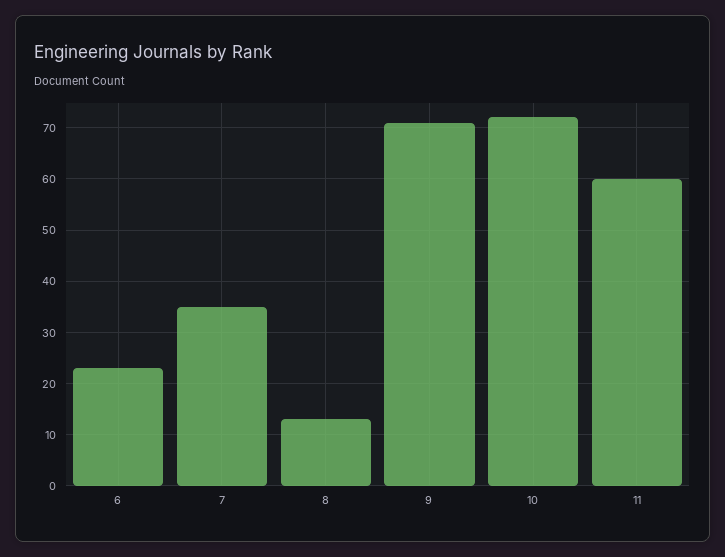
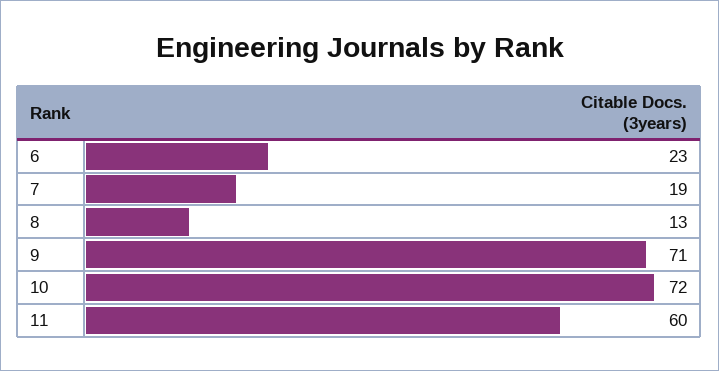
  {
    "6": 23,
-   "7": 35,
+   "7": 19,
    "8": 13,
    "9": 71,
    "10": 72,
    "11": 60
  }

